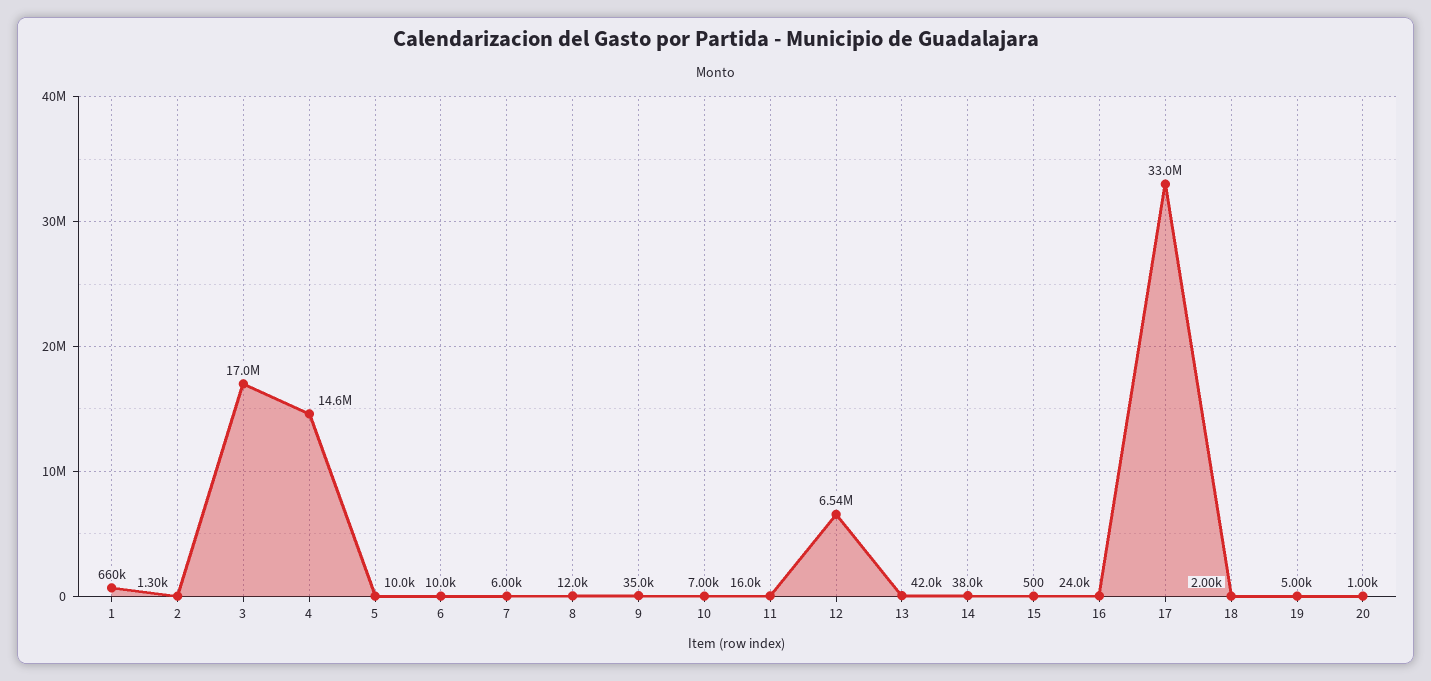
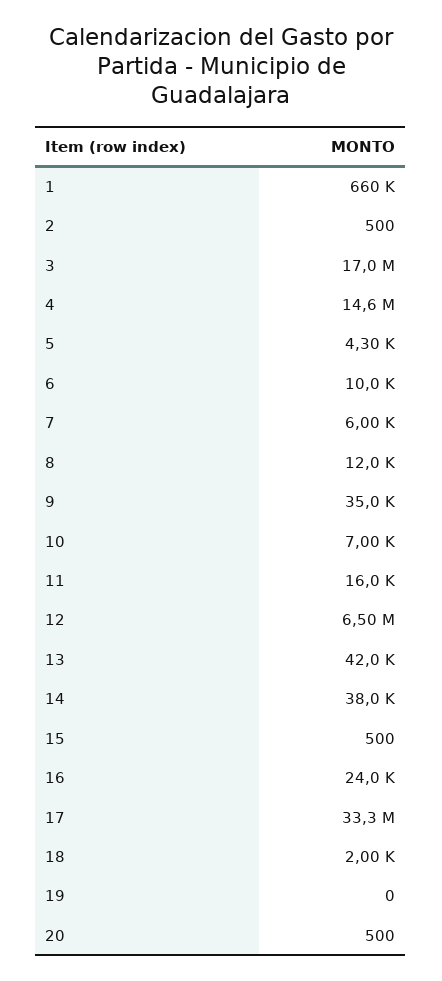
  {
    "1": 660000,
-   "2": 1300,
+   "2": 500,
    "3": 17000000,
    "4": 14600000,
-   "5": 10000,
+   "5": 4300,
    "6": 10000,
    "7": 6000,
    "8": 12000,
    "9": 35000,
    "10": 7000,
    "11": 16000,
-   "12": 6540000,
+   "12": 6500000,
    "13": 42000,
    "14": 38000,
    "15": 500,
    "16": 24000,
-   "17": 33000000,
+   "17": 33300000,
    "18": 2000,
-   "19": 5000,
+   "19": 0,
-   "20": 1000
+   "20": 500
  }

